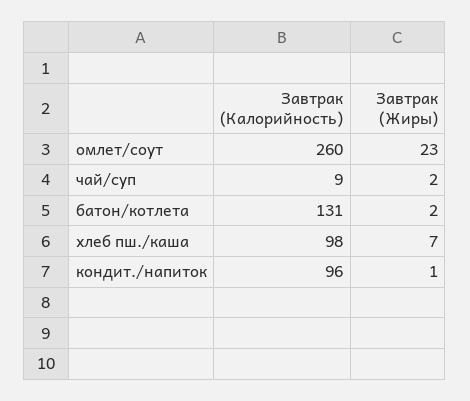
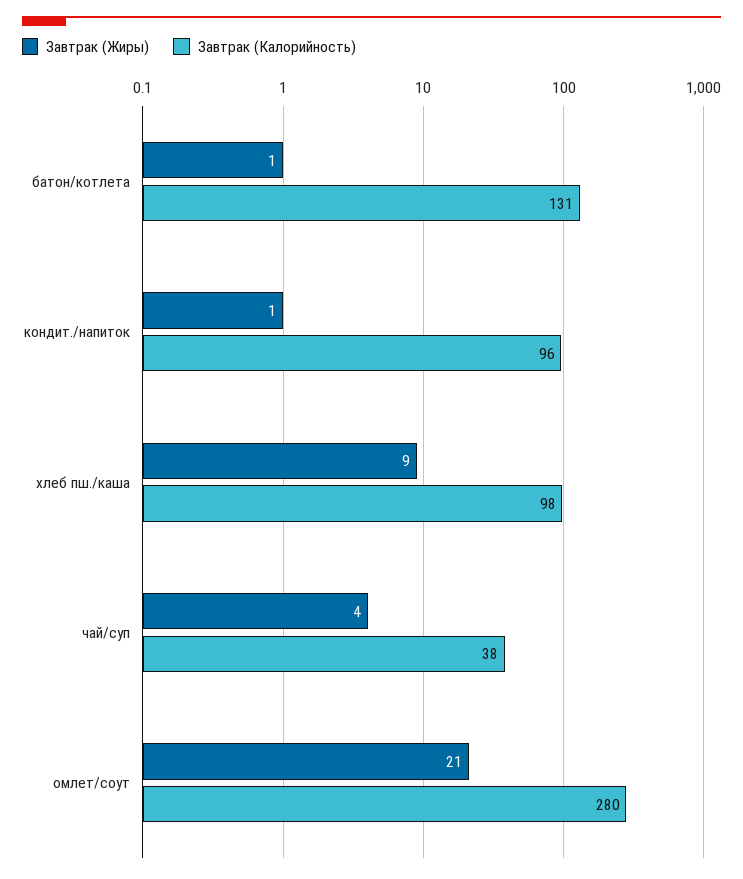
  {
    "Завтрак (Калорийность)": {
-     "омлет/соут": 260,
+     "омлет/соут": 280,
-     "чай/суп": 9,
+     "чай/суп": 38,
      "батон/котлета": 131,
      "хлеб пш./каша": 98,
      "кондит./напиток": 96
    },
    "Завтрак (Жиры)": {
-     "омлет/соут": 23,
+     "омлет/соут": 21,
-     "чай/суп": 2,
+     "чай/суп": 4,
-     "батон/котлета": 2,
+     "батон/котлета": 1,
-     "хлеб пш./каша": 7,
+     "хлеб пш./каша": 9,
      "кондит./напиток": 1
    }
  }

